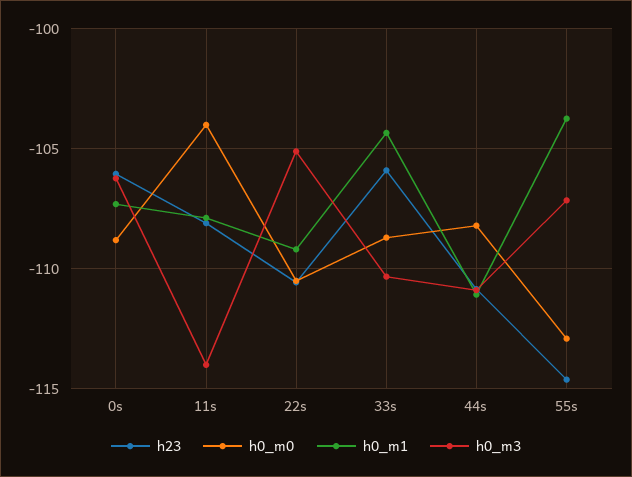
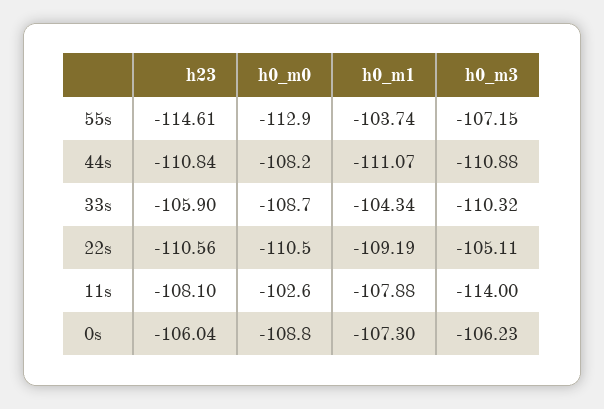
  {
    "h23": {
      "0s": -106.04,
      "11s": -108.1,
      "22s": -110.56,
      "33s": -105.9,
      "44s": -110.84,
      "55s": -114.61
    },
    "h0_m0": {
      "0s": -108.8,
-     "11s": -104,
+     "11s": -102.6,
      "22s": -110.5,
      "33s": -108.7,
      "44s": -108.2,
      "55s": -112.9
    },
    "h0_m1": {
      "0s": -107.3,
      "11s": -107.88,
      "22s": -109.19,
      "33s": -104.34,
      "44s": -111.07,
      "55s": -103.74
    },
    "h0_m3": {
      "0s": -106.23,
      "11s": -114,
      "22s": -105.11,
      "33s": -110.32,
      "44s": -110.88,
      "55s": -107.15
    }
  }

